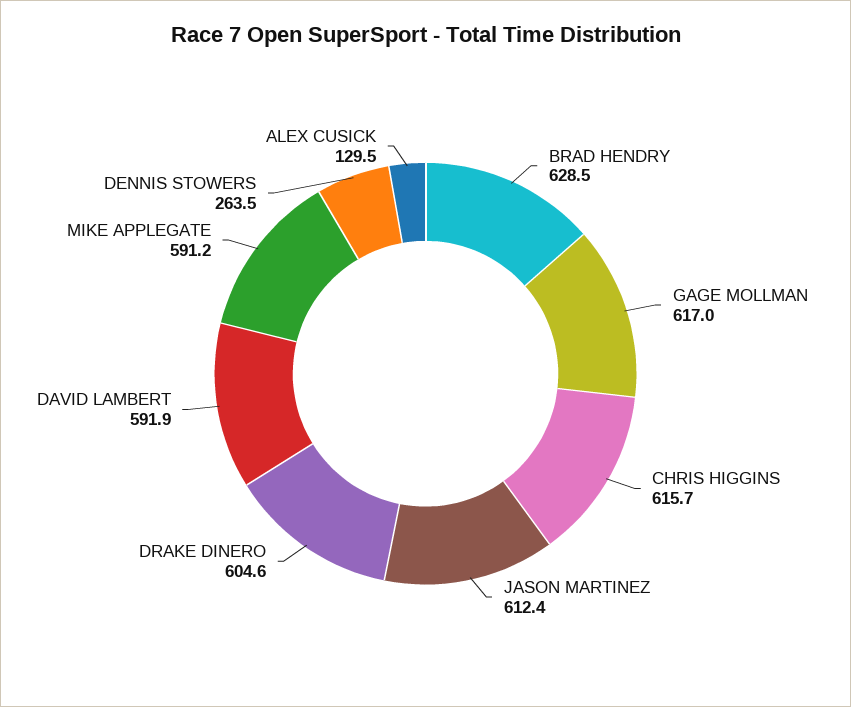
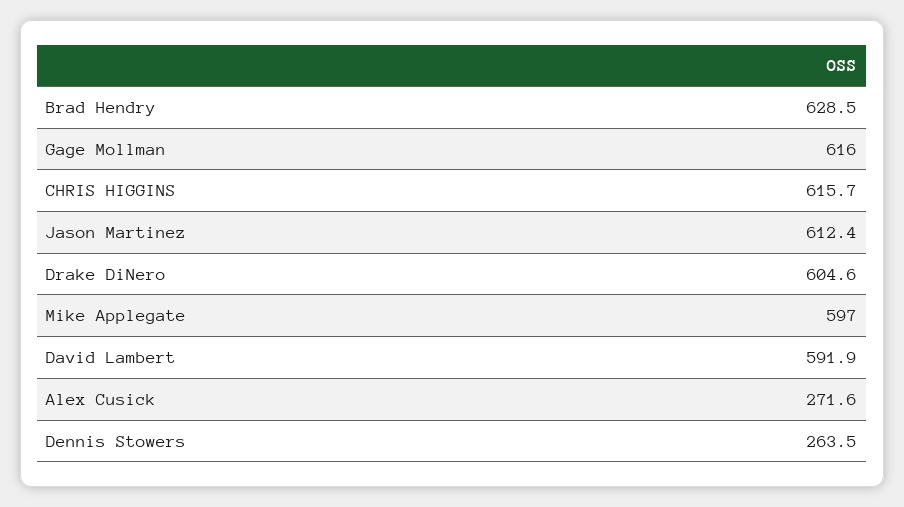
  {
    "BRAD HENDRY": 628.5,
-   "GAGE MOLLMAN": 617,
+   "GAGE MOLLMAN": 616,
    "CHRIS HIGGINS": 615.7,
    "JASON MARTINEZ": 612.4,
    "DRAKE DINERO": 604.6,
    "DAVID LAMBERT": 591.9,
-   "MIKE APPLEGATE": 591.2,
+   "MIKE APPLEGATE": 597,
    "DENNIS STOWERS": 263.5,
-   "ALEX CUSICK": 129.5
+   "ALEX CUSICK": 271.6
  }

